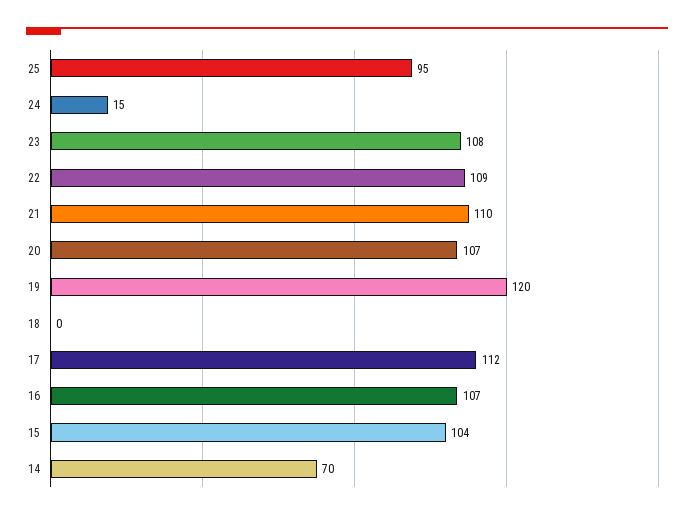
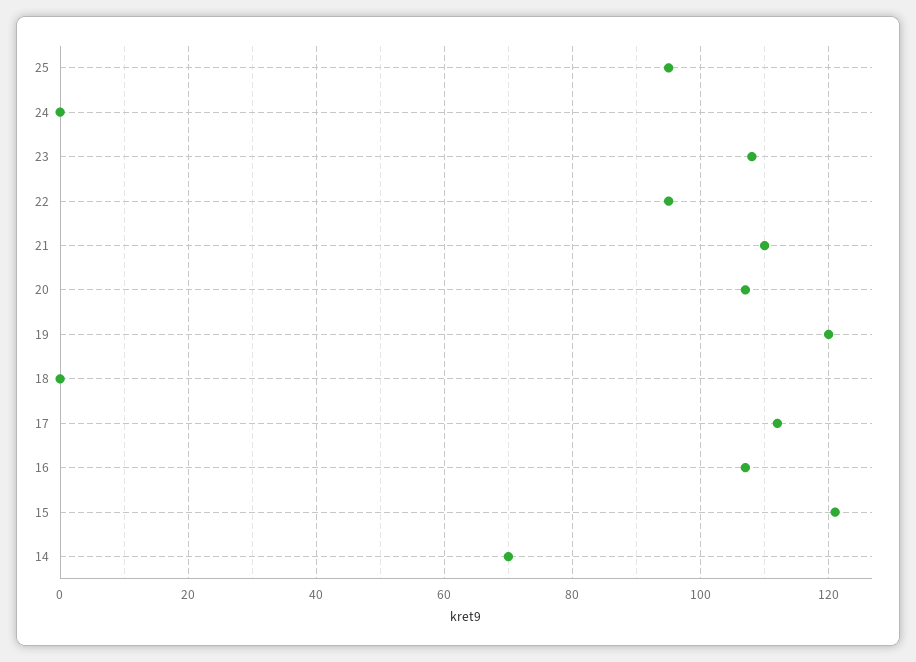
  {
    "25": 95,
-   "24": 15,
+   "24": 0,
    "23": 108,
-   "22": 109,
+   "22": 95,
    "21": 110,
    "20": 107,
    "19": 120,
    "18": 0,
    "17": 112,
    "16": 107,
-   "15": 104,
+   "15": 120,
    "14": 70
  }

